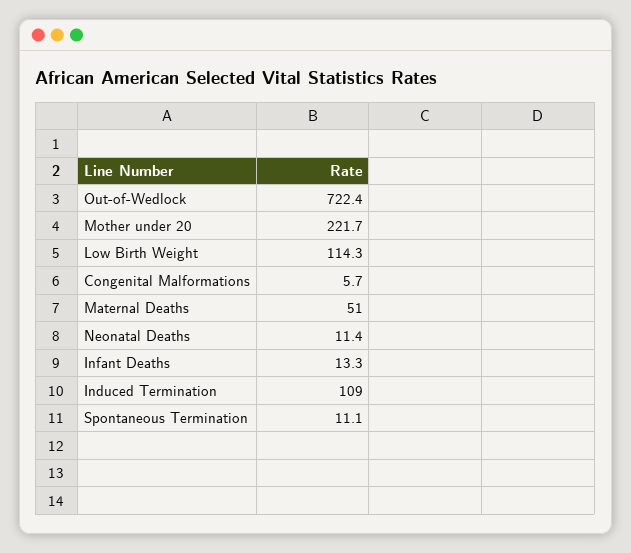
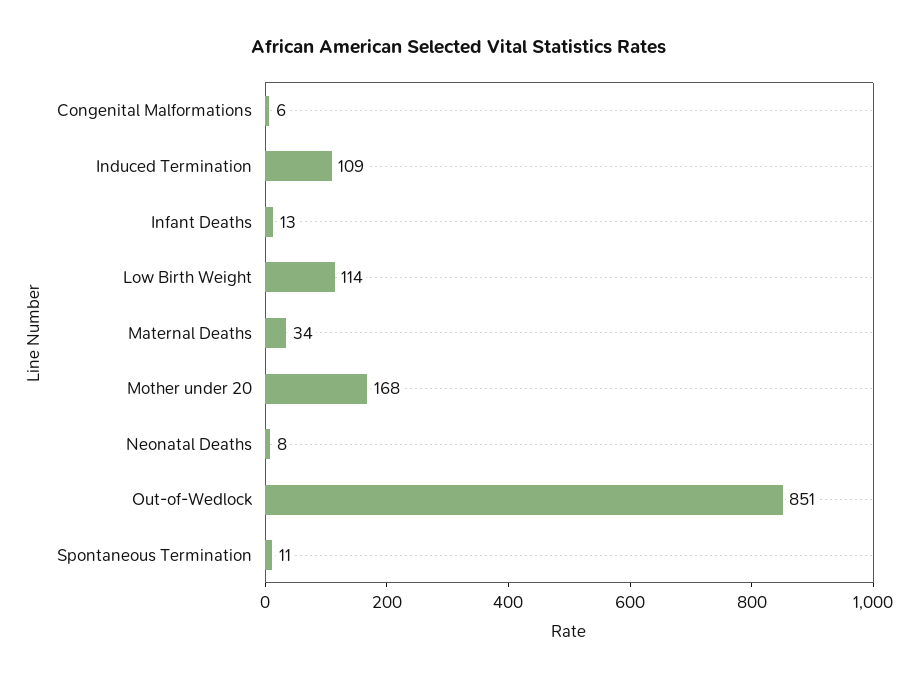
  {
-   "Out-of-Wedlock": 722.4,
+   "Out-of-Wedlock": 851,
-   "Mother under 20": 221.7,
+   "Mother under 20": 168,
    "Low Birth Weight": 114.3,
    "Congenital Malformations": 5.7,
-   "Maternal Deaths": 51,
+   "Maternal Deaths": 34,
-   "Neonatal Deaths": 11.4,
+   "Neonatal Deaths": 8,
    "Infant Deaths": 13.3,
    "Induced Termination": 109,
    "Spontaneous Termination": 11.1
  }

